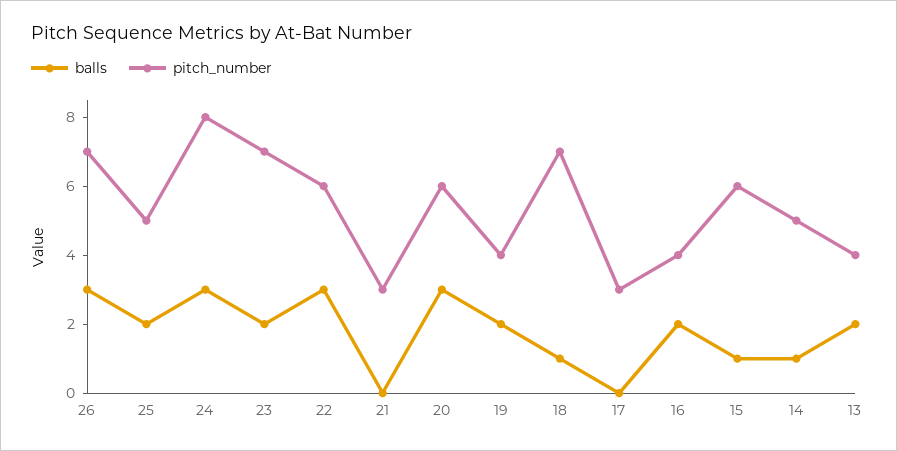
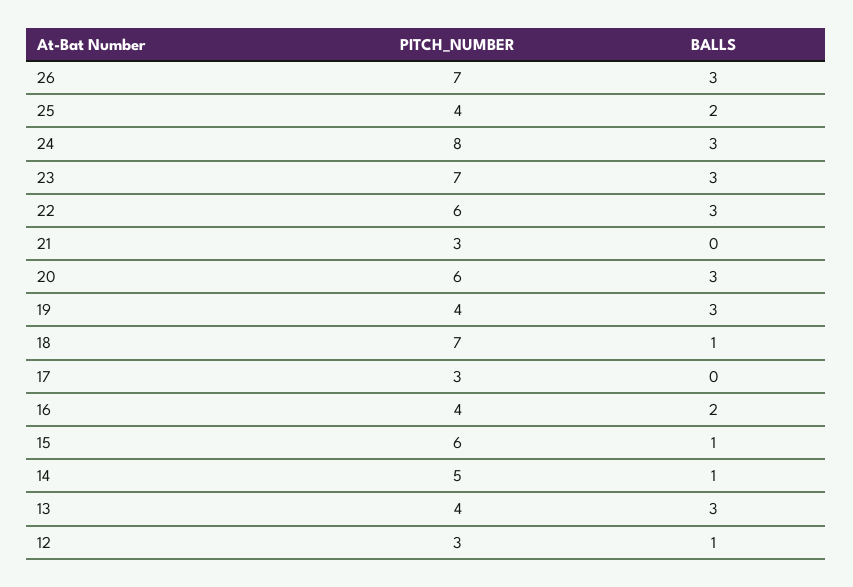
  {
    "balls": {
      "26": 3,
      "25": 2,
      "24": 3,
-     "23": 2,
+     "23": 3,
      "22": 3,
      "21": 0,
      "20": 3,
-     "19": 2,
+     "19": 3,
      "18": 1,
      "17": 0,
      "16": 2,
      "15": 1,
      "14": 1,
-     "13": 2
+     "13": 3,
+     "12": 1
    },
    "pitch_number": {
      "26": 7,
-     "25": 5,
+     "25": 4,
      "24": 8,
      "23": 7,
      "22": 6,
      "21": 3,
      "20": 6,
      "19": 4,
      "18": 7,
      "17": 3,
      "16": 4,
      "15": 6,
      "14": 5,
-     "13": 4
+     "13": 4,
+     "12": 3
    }
  }

